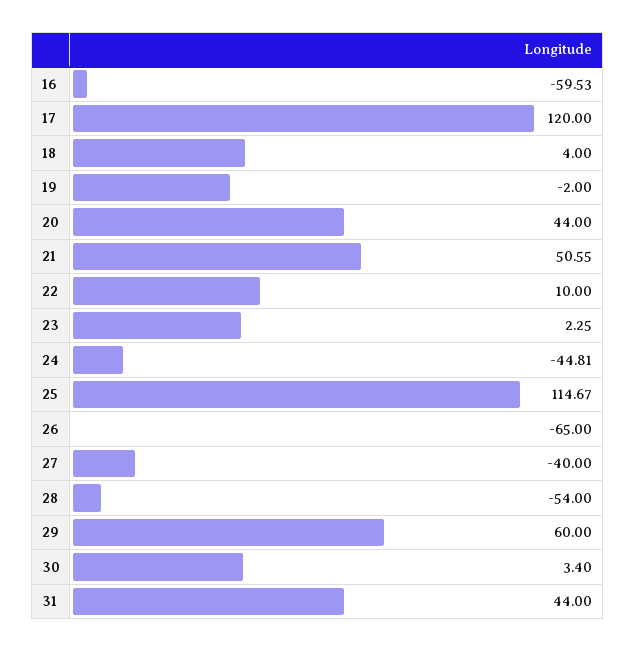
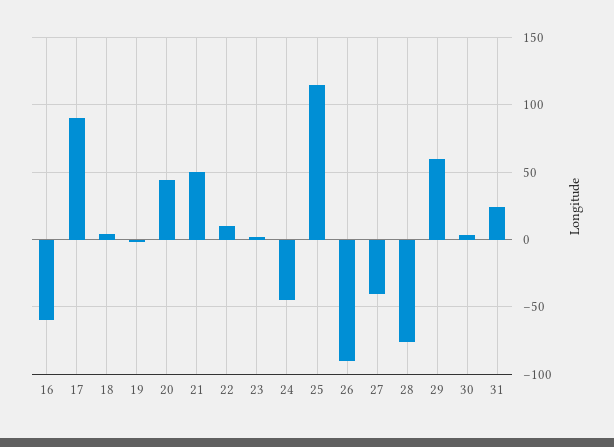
  {
    "16": -59.53,
-   "17": 120,
+   "17": 90,
    "18": 4,
    "19": -2,
    "20": 44,
    "21": 50.55,
    "22": 10,
    "23": 2.25,
    "24": -44.81,
    "25": 114.67,
-   "26": -65,
+   "26": -90,
    "27": -40,
-   "28": -54,
+   "28": -75,
    "29": 60,
    "30": 3.4,
-   "31": 44
+   "31": 25
  }

